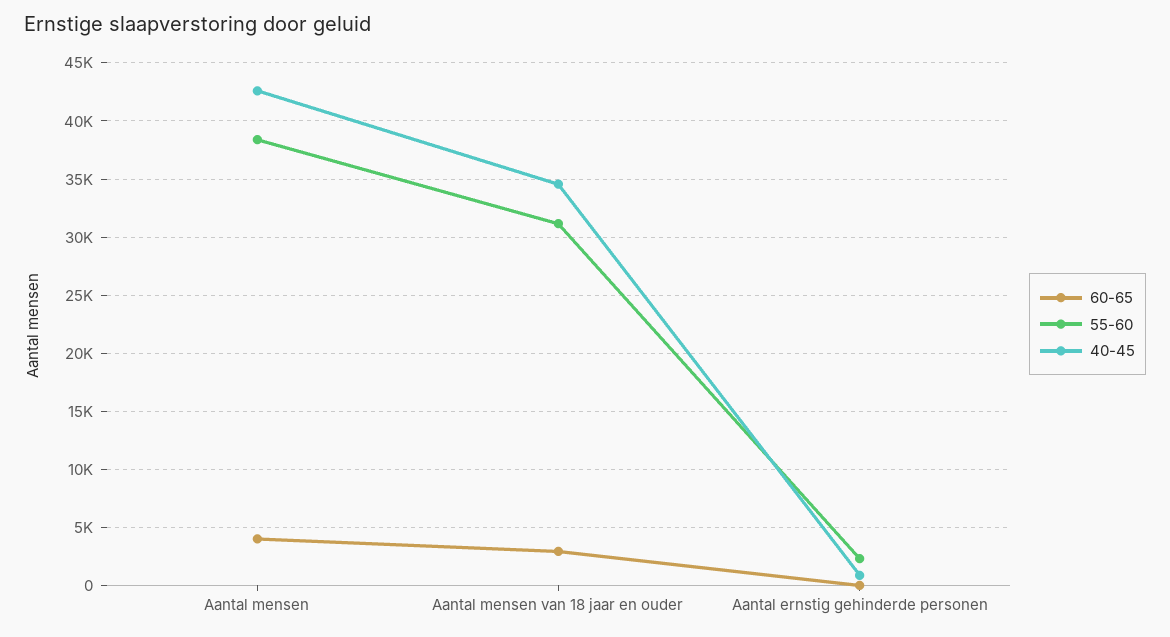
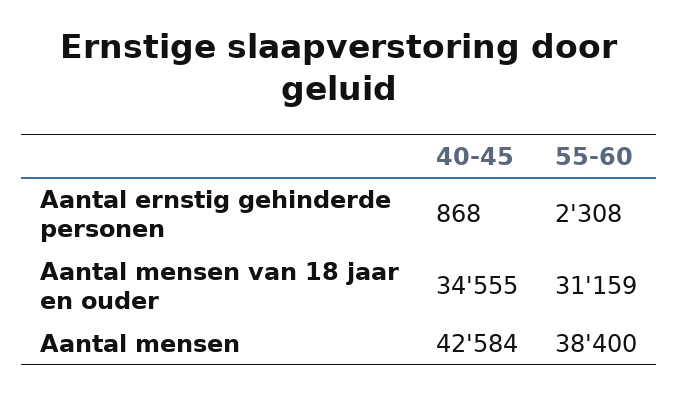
  {
-   "60-65": {
-     "Aantal mensen": 4000,
-     "Aantal mensen van 18 jaar en ouder": 3000,
-     "Aantal ernstig gehinderde personen": 0
-   },
    "55-60": {
      "Aantal mensen": 38400,
      "Aantal mensen van 18 jaar en ouder": 31159,
      "Aantal ernstig gehinderde personen": 2308
    },
    "40-45": {
      "Aantal mensen": 42584,
      "Aantal mensen van 18 jaar en ouder": 34555,
      "Aantal ernstig gehinderde personen": 868
    }
  }

